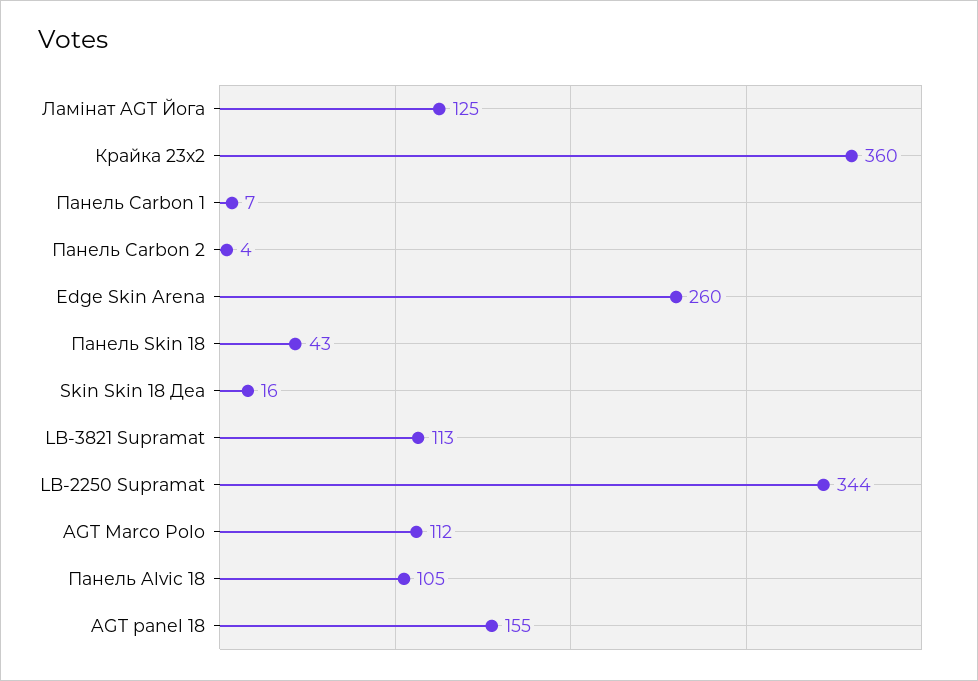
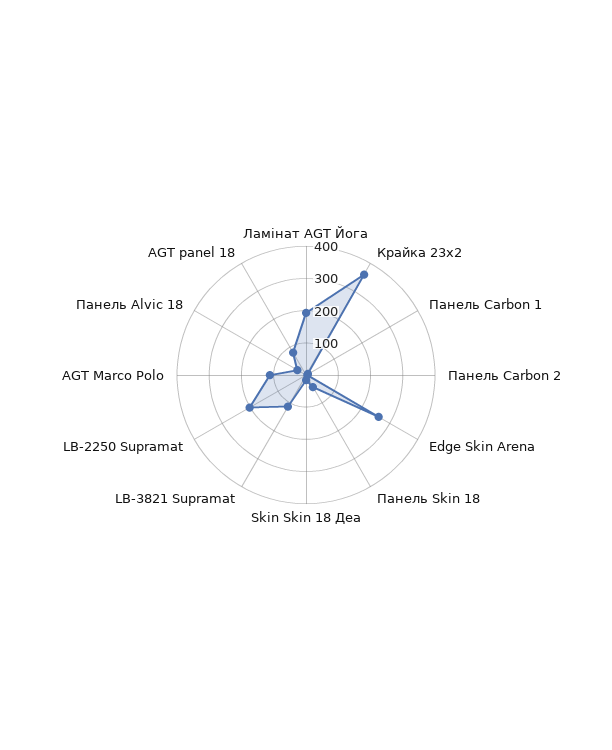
  {
-   "Ламінат AGT Йога": 125,
+   "Ламінат AGT Йога": 200,
    "Крайка 23x2": 360,
    "Панель Carbon 1": 7,
    "Панель Carbon 2": 4,
    "Edge Skin Arena": 260,
    "Панель Skin 18": 43,
    "Skin Skin 18 Деа": 16,
    "LB-3821 Supramat": 113,
-   "LB-2250 Supramat": 344,
+   "LB-2250 Supramat": 200,
    "AGT Marco Polo": 112,
-   "Панель Alvic 18": 105,
+   "Панель Alvic 18": 25,
-   "AGT panel 18": 155
+   "AGT panel 18": 75
  }

